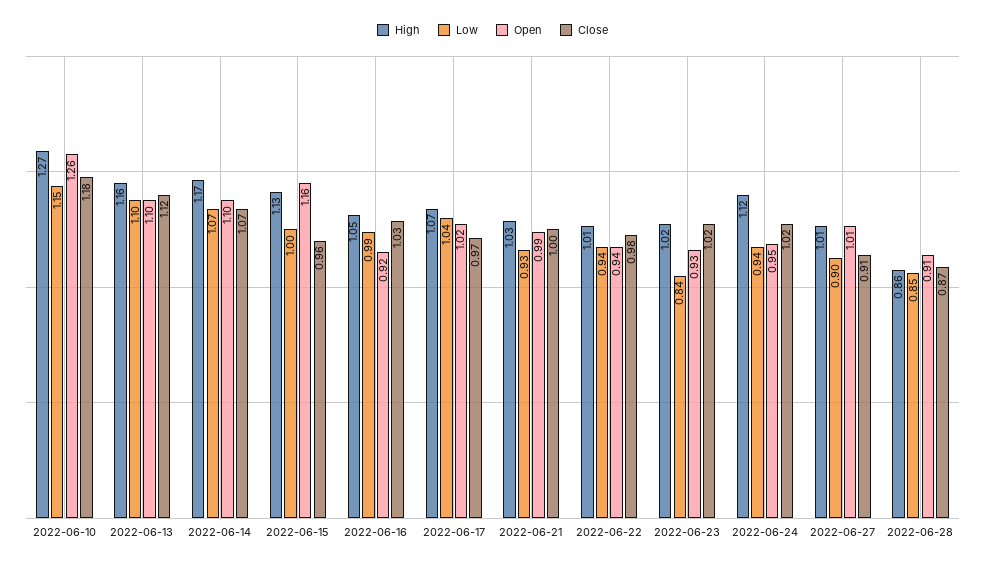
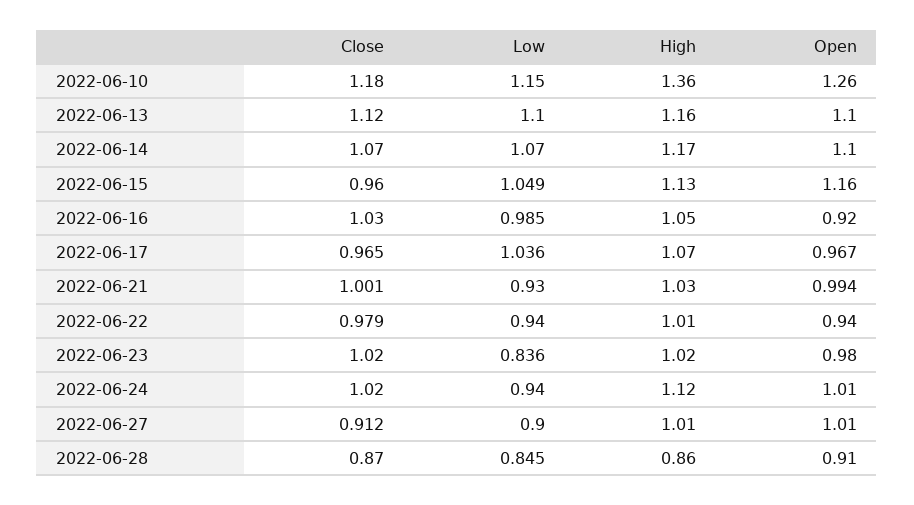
  {
    "High": {
-     "2022-06-10": 1.27,
+     "2022-06-10": 1.36,
      "2022-06-13": 1.16,
      "2022-06-14": 1.17,
      "2022-06-15": 1.13,
      "2022-06-16": 1.05,
      "2022-06-17": 1.07,
      "2022-06-21": 1.03,
      "2022-06-22": 1.01,
      "2022-06-23": 1.02,
      "2022-06-24": 1.12,
      "2022-06-27": 1.01,
      "2022-06-28": 0.86
    },
    "Low": {
      "2022-06-10": 1.15,
      "2022-06-13": 1.1,
      "2022-06-14": 1.07,
-     "2022-06-15": 1,
+     "2022-06-15": 1.049,
      "2022-06-16": 0.985,
      "2022-06-17": 1.036,
      "2022-06-21": 0.93,
      "2022-06-22": 0.94,
      "2022-06-23": 0.836,
      "2022-06-24": 0.94,
      "2022-06-27": 0.9,
      "2022-06-28": 0.845
    },
    "Open": {
      "2022-06-10": 1.26,
      "2022-06-13": 1.1,
      "2022-06-14": 1.1,
      "2022-06-15": 1.16,
      "2022-06-16": 0.92,
-     "2022-06-17": 1.02,
+     "2022-06-17": 0.967,
      "2022-06-21": 0.994,
      "2022-06-22": 0.94,
-     "2022-06-23": 0.93,
+     "2022-06-23": 0.98,
-     "2022-06-24": 0.95,
+     "2022-06-24": 1.01,
      "2022-06-27": 1.01,
      "2022-06-28": 0.91
    },
    "Close": {
      "2022-06-10": 1.18,
      "2022-06-13": 1.12,
      "2022-06-14": 1.07,
      "2022-06-15": 0.96,
      "2022-06-16": 1.03,
      "2022-06-17": 0.965,
      "2022-06-21": 1.001,
      "2022-06-22": 0.979,
      "2022-06-23": 1.02,
      "2022-06-24": 1.02,
      "2022-06-27": 0.912,
      "2022-06-28": 0.87
    }
  }

